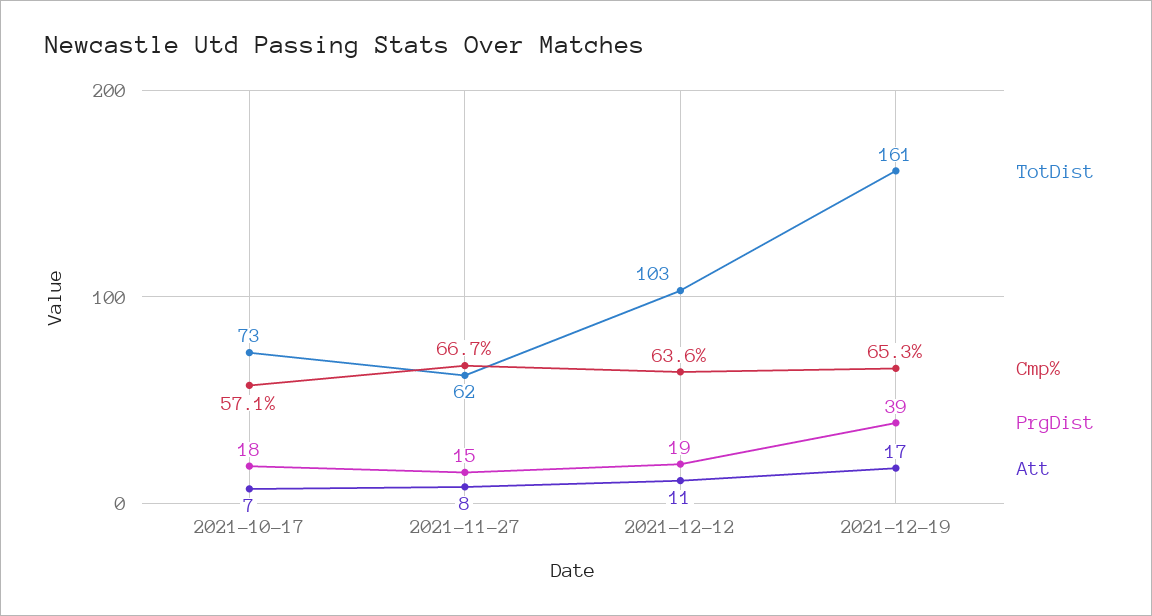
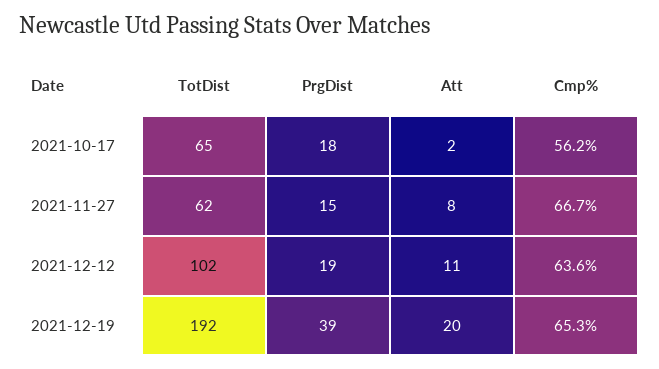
  {
    "TotDist": {
-     "2021-10-17": 73,
+     "2021-10-17": 65,
      "2021-11-27": 62,
-     "2021-12-12": 103,
+     "2021-12-12": 102,
-     "2021-12-19": 161
+     "2021-12-19": 192
    },
    "Cmp%": {
-     "2021-10-17": 57.1,
+     "2021-10-17": 56.2,
      "2021-11-27": 66.7,
      "2021-12-12": 63.6,
      "2021-12-19": 65.3
    },
    "PrgDist": {
      "2021-10-17": 18,
      "2021-11-27": 15,
      "2021-12-12": 19,
      "2021-12-19": 39
    },
    "Att": {
-     "2021-10-17": 7,
+     "2021-10-17": 2,
      "2021-11-27": 8,
      "2021-12-12": 11,
-     "2021-12-19": 17
+     "2021-12-19": 20
    }
  }

